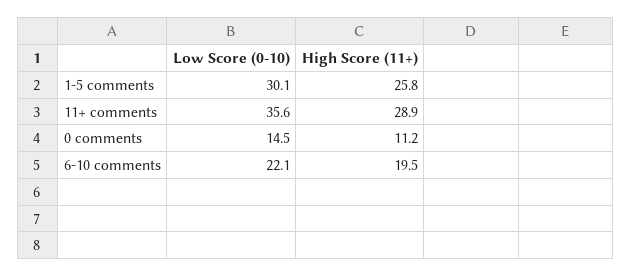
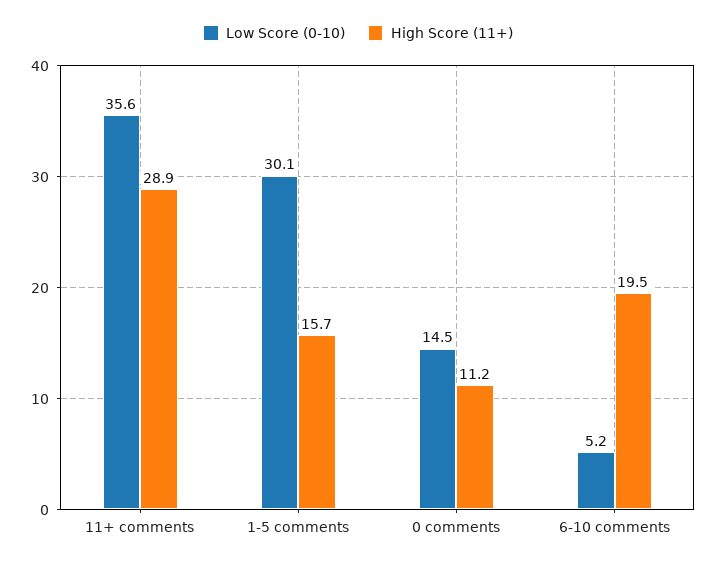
  {
    "Low Score (0-10)": {
      "1-5 comments": 30.1,
      "11+ comments": 35.6,
      "0 comments": 14.5,
-     "6-10 comments": 22.1
+     "6-10 comments": 5.2
    },
    "High Score (11+)": {
-     "1-5 comments": 25.8,
+     "1-5 comments": 15.7,
      "11+ comments": 28.9,
      "0 comments": 11.2,
      "6-10 comments": 19.5
    }
  }

